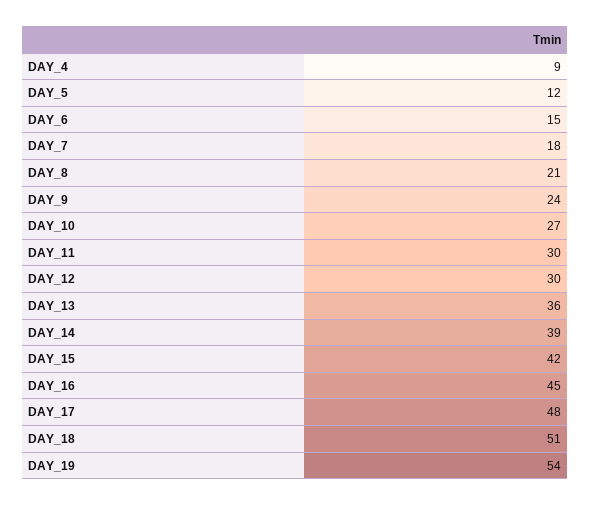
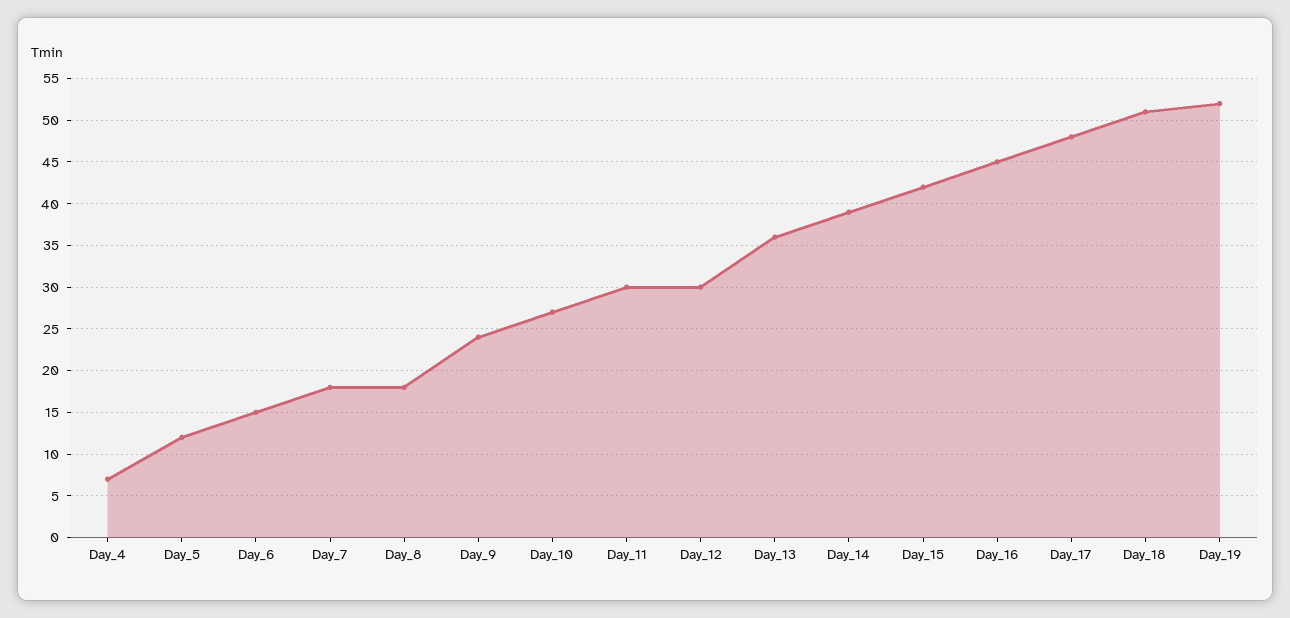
  {
-   "DAY_4": 9,
+   "DAY_4": 7,
    "DAY_5": 12,
    "DAY_6": 15,
    "DAY_7": 18,
-   "DAY_8": 21,
+   "DAY_8": 18,
    "DAY_9": 24,
    "DAY_10": 27,
    "DAY_11": 30,
    "DAY_12": 30,
    "DAY_13": 36,
    "DAY_14": 39,
    "DAY_15": 42,
    "DAY_16": 45,
    "DAY_17": 48,
    "DAY_18": 51,
-   "DAY_19": 54
+   "DAY_19": 52
  }

